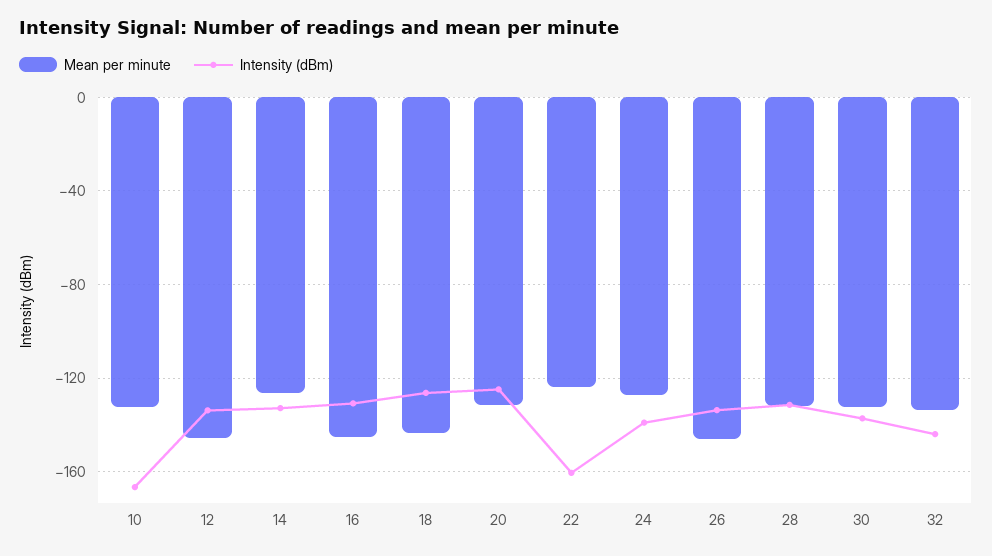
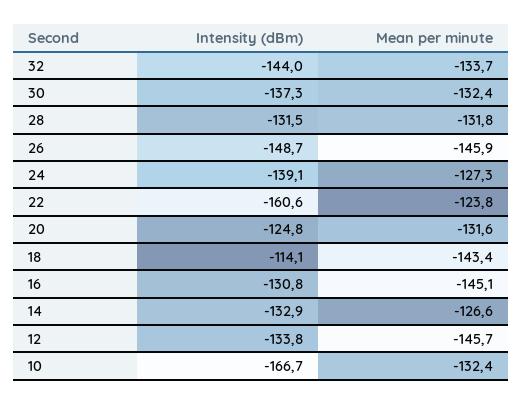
  {
    "Mean per minute": {
      "10": -132.4,
      "12": -145.7,
      "14": -126.6,
      "16": -145.1,
      "18": -143.4,
      "20": -131.6,
      "22": -123.8,
      "24": -127.3,
      "26": -145.9,
      "28": -131.8,
      "30": -132.4,
      "32": -133.7
    },
    "Intensity (dBm)": {
      "10": -166.7,
      "12": -133.8,
      "14": -132.9,
      "16": -130.8,
-     "18": -125,
+     "18": -114.1,
      "20": -124.8,
      "22": -160.6,
      "24": -139.1,
-     "26": -135,
+     "26": -148.7,
      "28": -131.5,
      "30": -137.3,
      "32": -144
    }
  }

